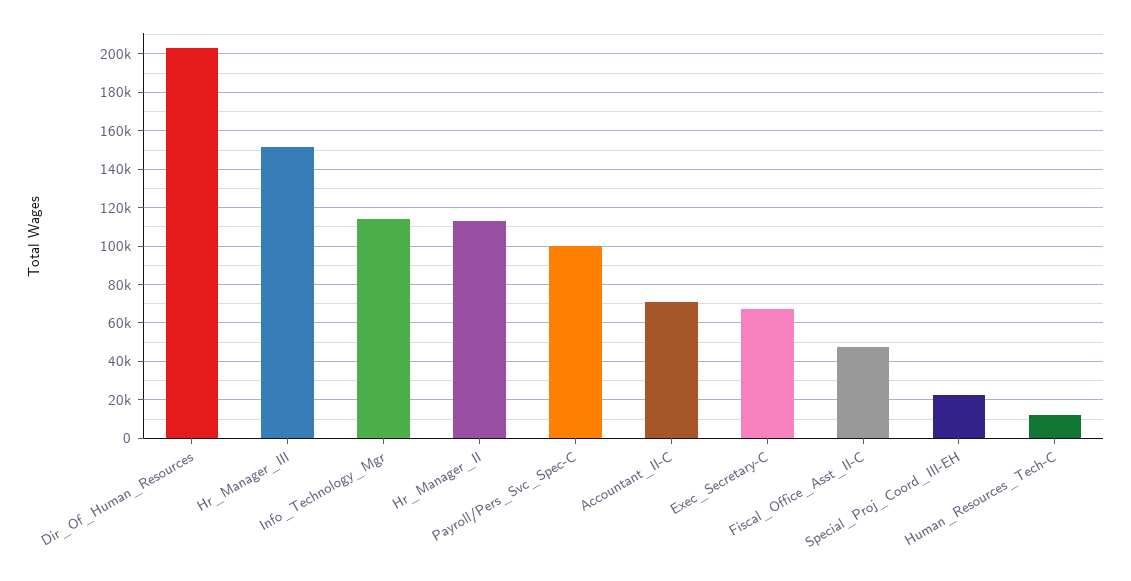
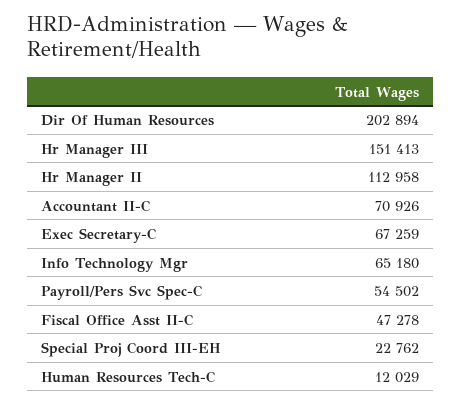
  {
    "Dir_Of_Human_Resources": 202894,
    "Hr_Manager_III": 151413,
-   "Info_Technology_Mgr": 115000,
+   "Info_Technology_Mgr": 65180,
    "Hr_Manager_II": 112958,
-   "Payroll/Pers_Svc_Spec-C": 100000,
+   "Payroll/Pers_Svc_Spec-C": 54502,
    "Accountant_II-C": 70926,
    "Exec_Secretary-C": 67259,
    "Fiscal_Office_Asst_II-C": 47278,
    "Special_Proj_Coord_III-EH": 22762,
    "Human_Resources_Tech-C": 12029
  }

